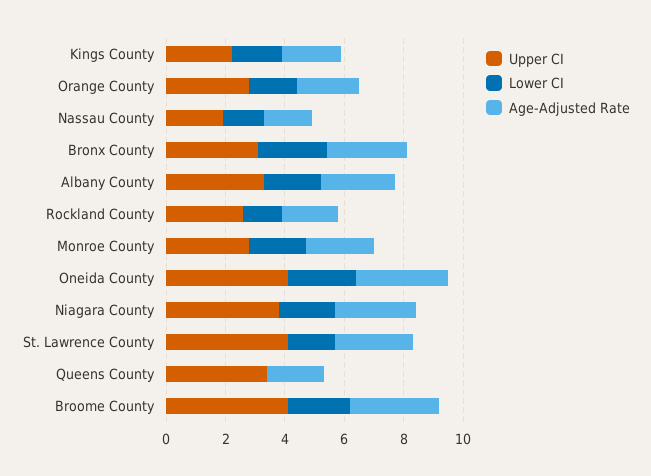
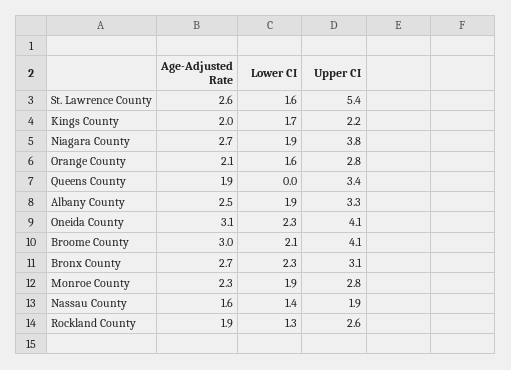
  {
    "Upper CI": {
      "Kings County": 2.2,
      "Orange County": 2.8,
      "Nassau County": 1.9,
      "Bronx County": 3.1,
      "Albany County": 3.3,
      "Rockland County": 2.6,
      "Monroe County": 2.8,
      "Oneida County": 4.1,
      "Niagara County": 3.8,
-     "St. Lawrence County": 4,
+     "St. Lawrence County": 5.4,
      "Queens County": 3.4,
      "Broome County": 4.1
    },
    "Lower CI": {
      "Kings County": 1.7,
      "Orange County": 1.6,
      "Nassau County": 1.4,
      "Bronx County": 2.3,
      "Albany County": 1.9,
      "Rockland County": 1.3,
      "Monroe County": 1.9,
      "Oneida County": 2.3,
      "Niagara County": 1.9,
      "St. Lawrence County": 1.6,
      "Queens County": 0,
      "Broome County": 2.1
    },
    "Age-Adjusted Rate": {
      "Kings County": 2,
      "Orange County": 2.1,
      "Nassau County": 1.6,
      "Bronx County": 2.7,
      "Albany County": 2.5,
      "Rockland County": 1.9,
      "Monroe County": 2.3,
      "Oneida County": 3.1,
      "Niagara County": 2.7,
      "St. Lawrence County": 2.6,
      "Queens County": 1.9,
      "Broome County": 3
    }
  }

